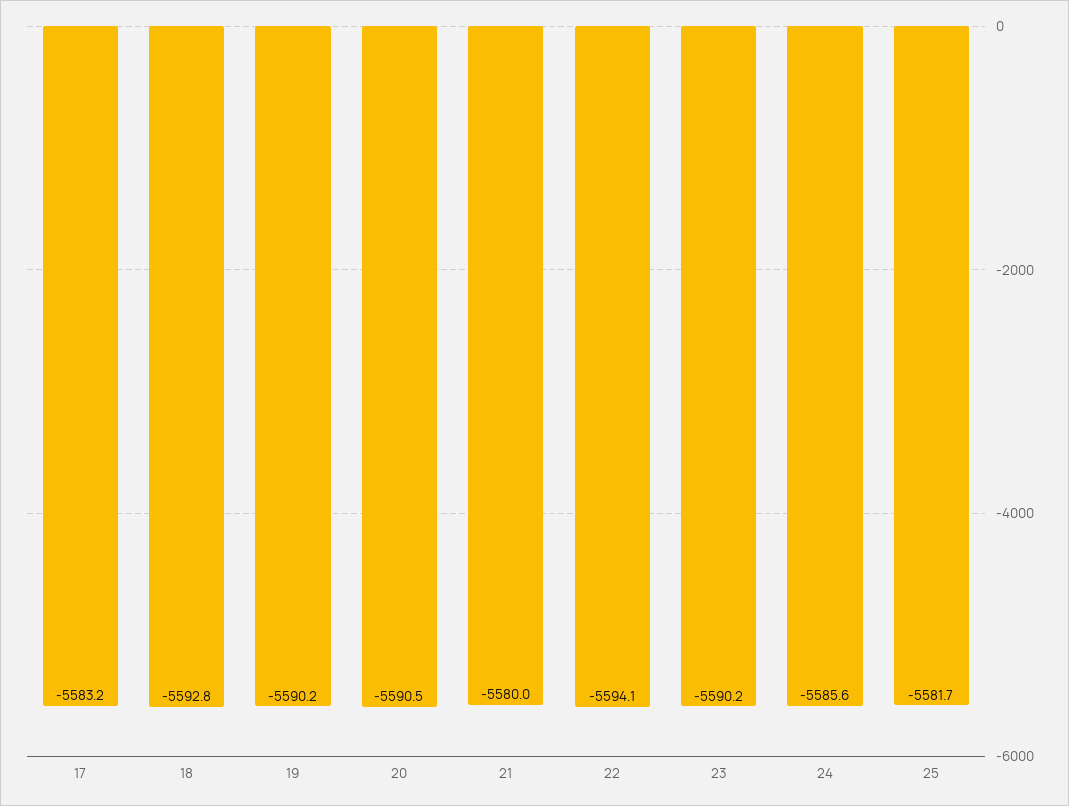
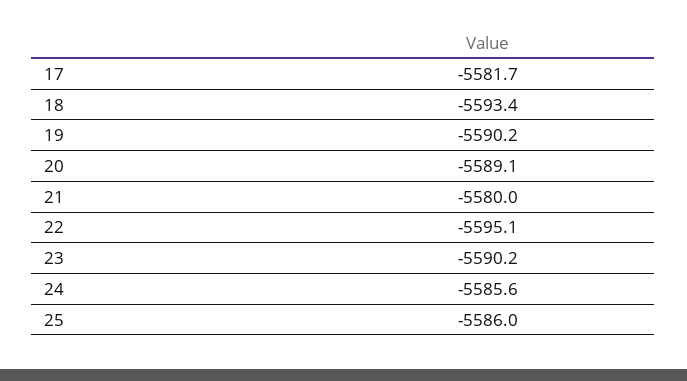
  {
-   "17": -5583.2,
+   "17": -5581.7,
-   "18": -5592.8,
+   "18": -5593.4,
    "19": -5590.2,
-   "20": -5590.5,
+   "20": -5589.1,
    "21": -5580,
-   "22": -5594.1,
+   "22": -5595.1,
    "23": -5590.2,
    "24": -5585.6,
-   "25": -5581.7
+   "25": -5586
  }

